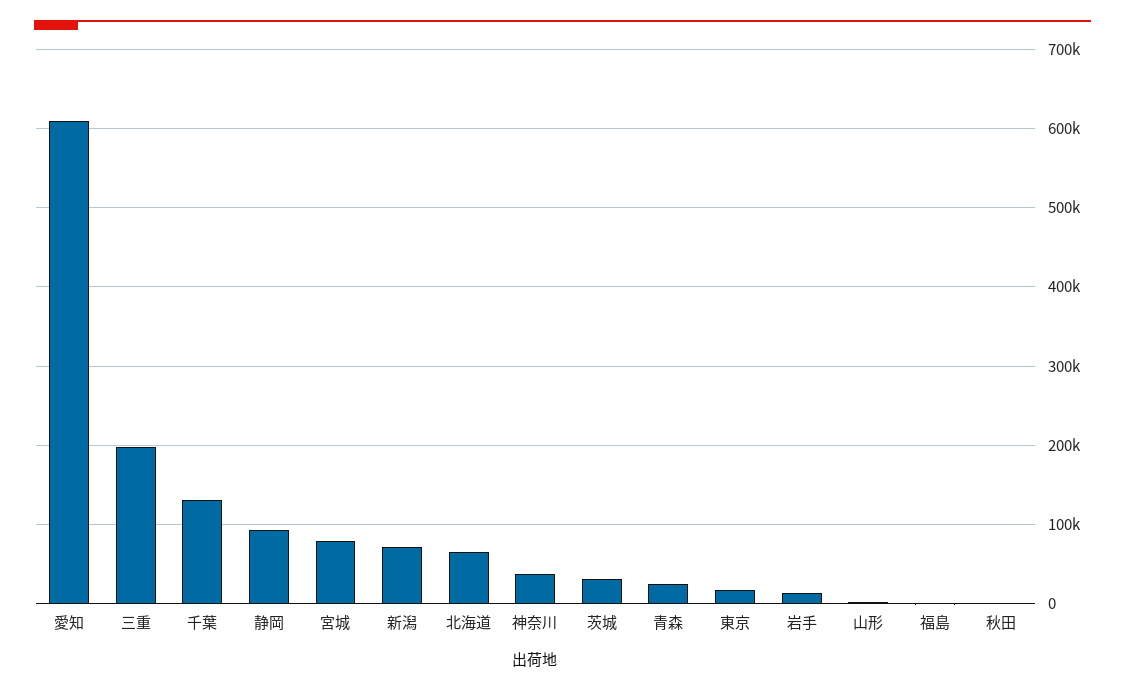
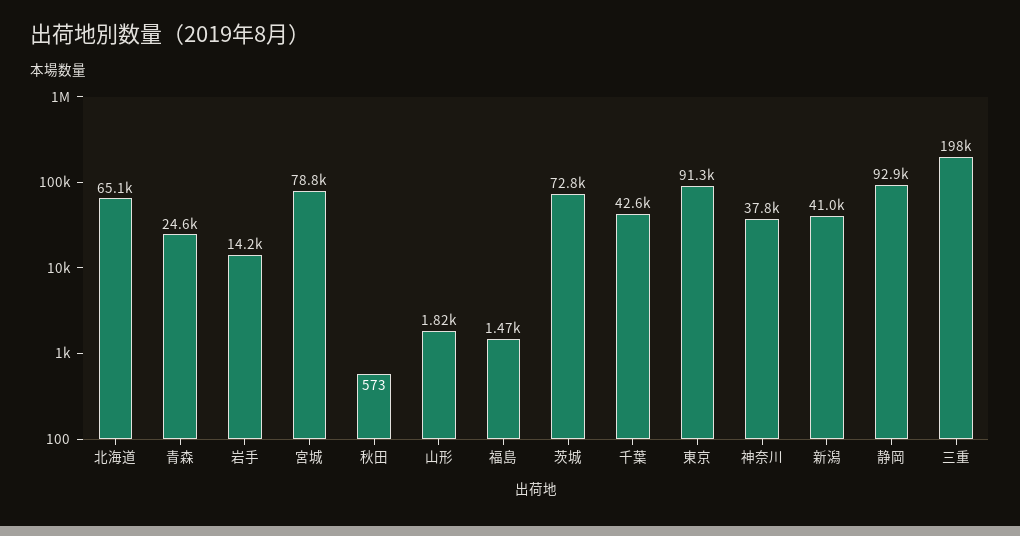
  {
-   "愛知": 610000,
    "三重": 198000,
-   "千葉": 130000,
+   "千葉": 42600,
    "静岡": 92900,
    "宮城": 78800,
-   "新潟": 70000,
+   "新潟": 41000,
    "北海道": 65100,
    "神奈川": 37800,
-   "茨城": 30000,
+   "茨城": 72800,
    "青森": 24600,
-   "東京": 20000,
+   "東京": 91300,
    "岩手": 14200,
    "山形": 1820,
    "福島": 1470,
    "秋田": 573
  }

